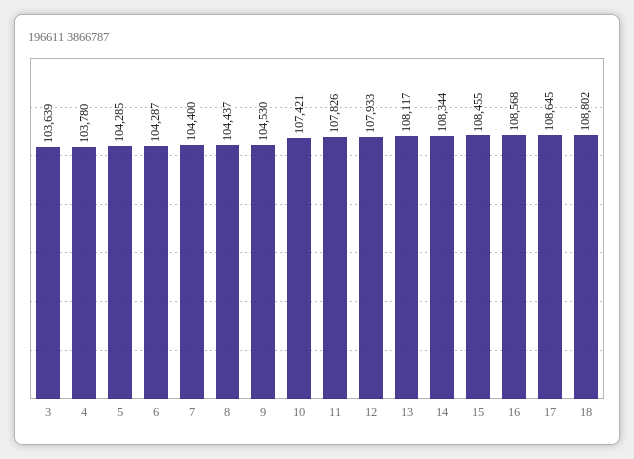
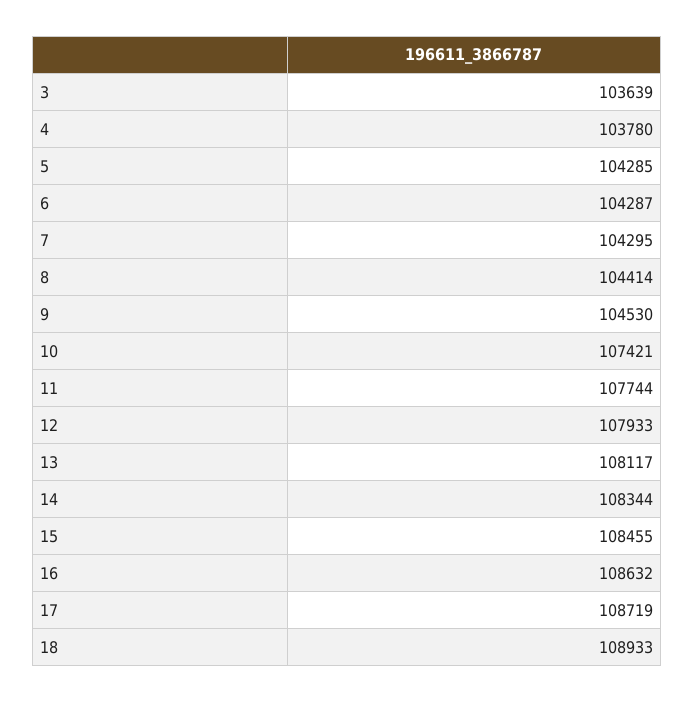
  {
    "3": 103639,
    "4": 103780,
    "5": 104285,
    "6": 104287,
-   "7": 104400,
+   "7": 104295,
-   "8": 104437,
+   "8": 104414,
    "9": 104530,
    "10": 107421,
-   "11": 107826,
+   "11": 107744,
    "12": 107933,
    "13": 108117,
    "14": 108344,
    "15": 108455,
-   "16": 108568,
+   "16": 108632,
-   "17": 108645,
+   "17": 108719,
-   "18": 108802
+   "18": 108933
  }

